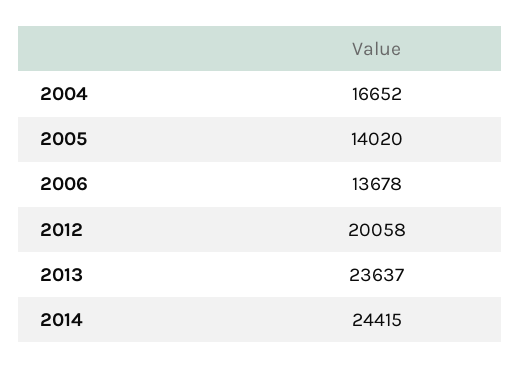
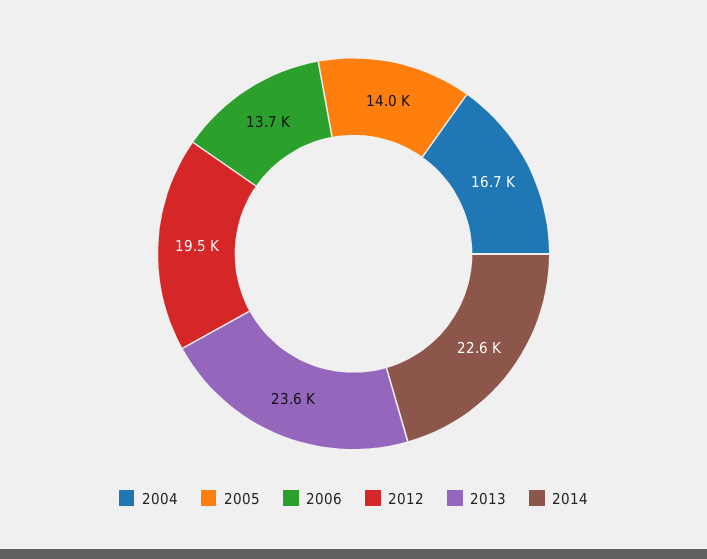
  {
    "2004": 16652,
    "2005": 14020,
    "2006": 13678,
-   "2012": 20058,
+   "2012": 19500,
    "2013": 23637,
-   "2014": 24415
+   "2014": 22600
  }

